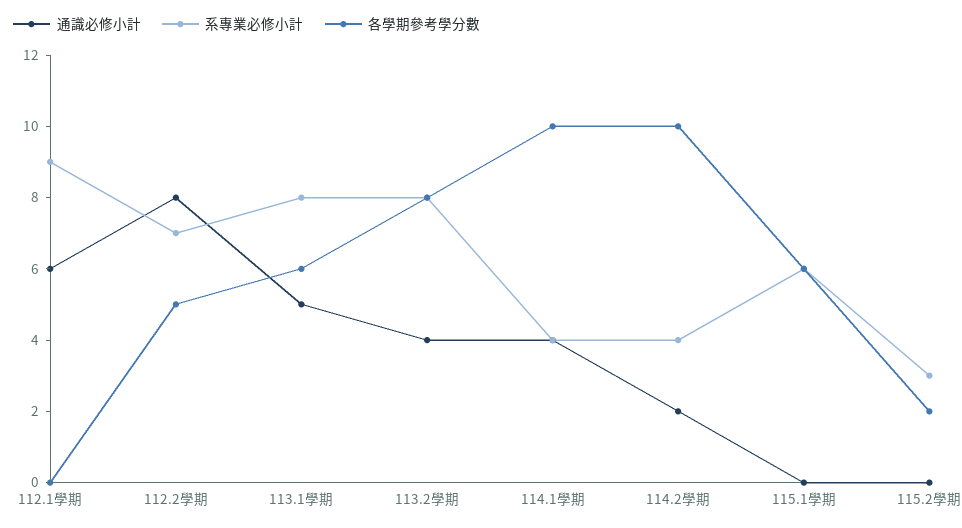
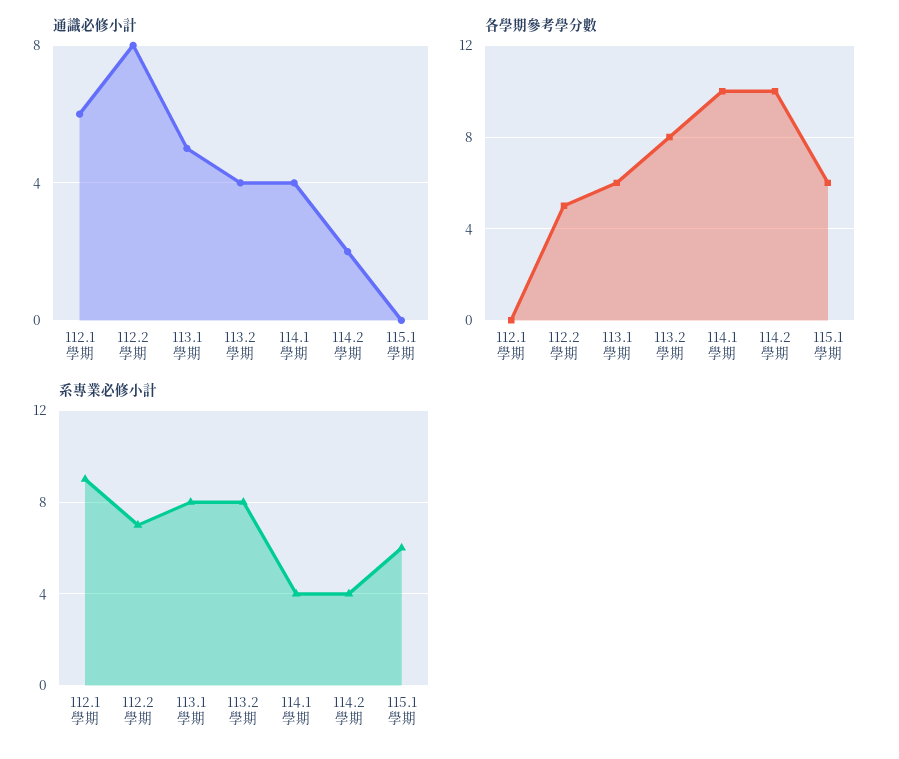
  {
    "通識必修小計": {
      "112.1學期": 6,
      "112.2學期": 8,
      "113.1學期": 5,
      "113.2學期": 4,
      "114.1學期": 4,
      "114.2學期": 2,
-     "115.1學期": 0,
+     "115.1學期": 0
-     "115.2學期": 0
    },
    "系專業必修小計": {
      "112.1學期": 9,
      "112.2學期": 7,
      "113.1學期": 8,
      "113.2學期": 8,
      "114.1學期": 4,
      "114.2學期": 4,
-     "115.1學期": 6,
+     "115.1學期": 6
-     "115.2學期": 3
    },
    "各學期參考學分數": {
      "112.1學期": 0,
      "112.2學期": 5,
      "113.1學期": 6,
      "113.2學期": 8,
      "114.1學期": 10,
      "114.2學期": 10,
-     "115.1學期": 6,
+     "115.1學期": 6
-     "115.2學期": 2
    }
  }

